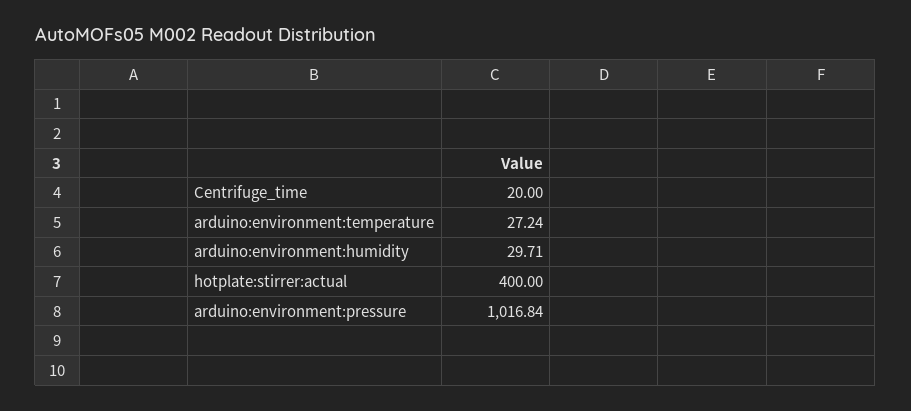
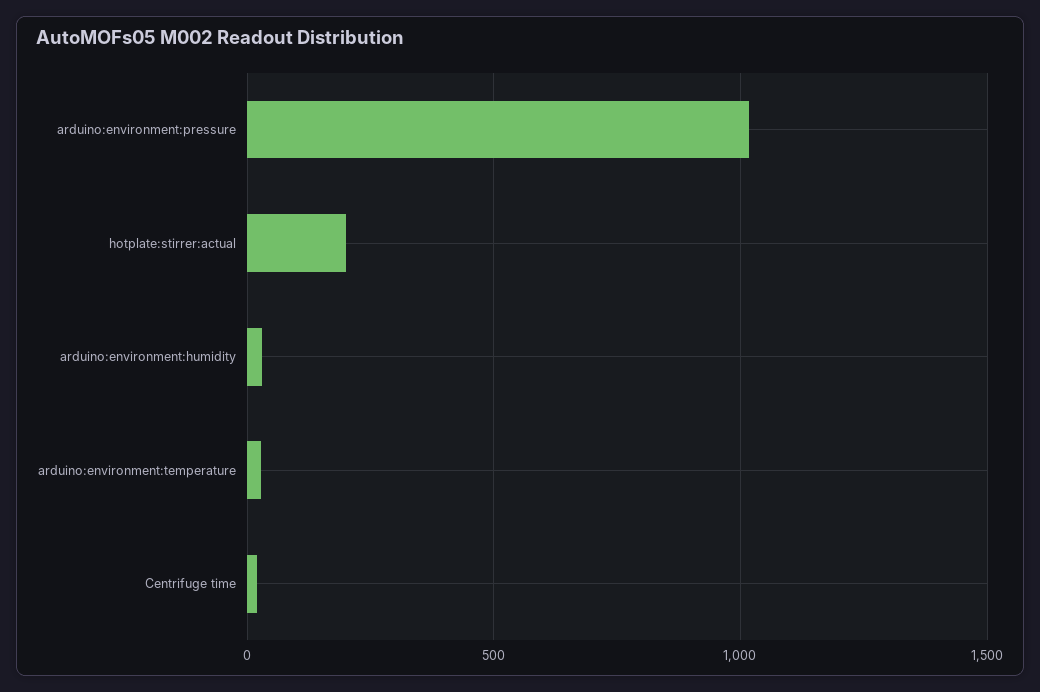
  {
    "Centrifuge_time": 20,
    "arduino:environment:temperature": 27.24,
    "arduino:environment:humidity": 29.71,
-   "hotplate:stirrer:actual": 400,
+   "hotplate:stirrer:actual": 200,
    "arduino:environment:pressure": 1016.84
  }

